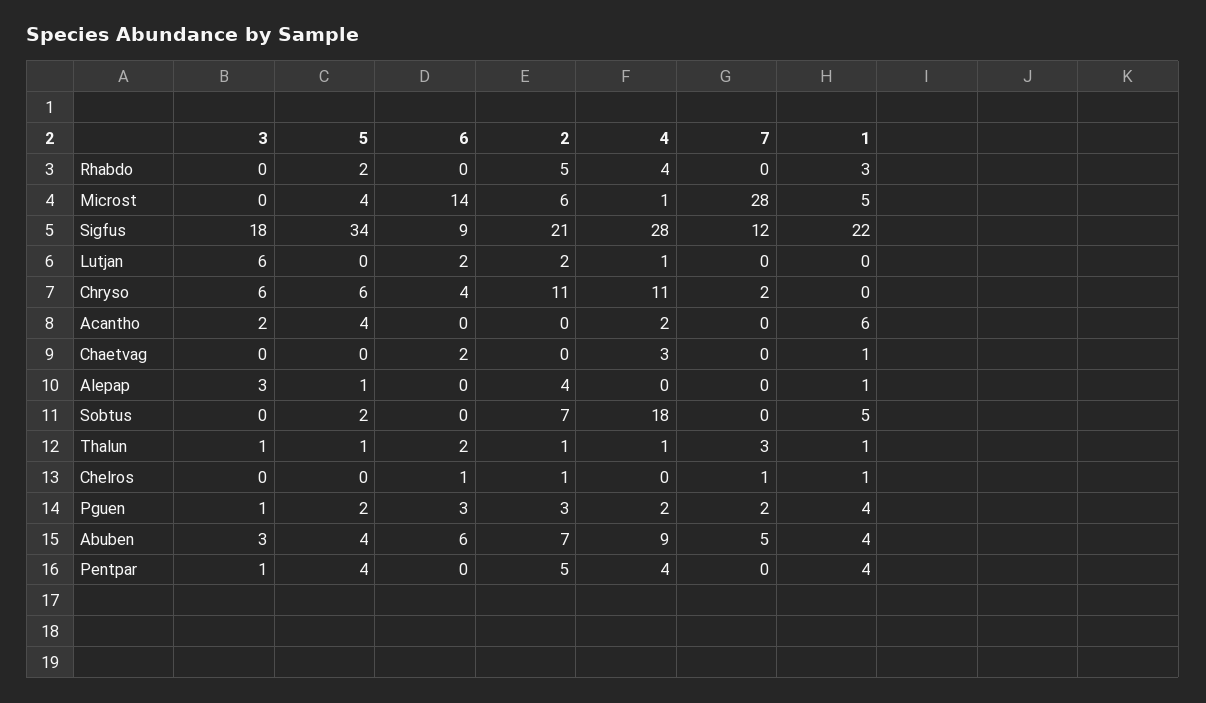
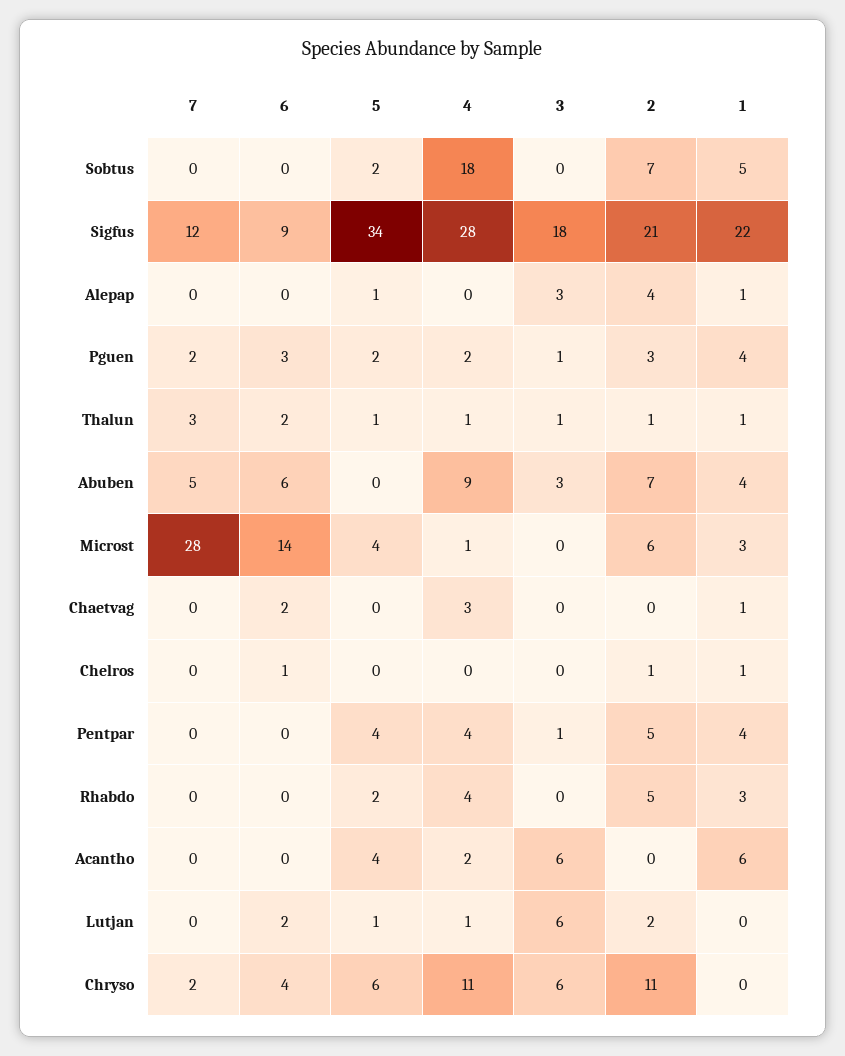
  {
    "3": {
      "Rhabdo": 0,
      "Microst": 0,
      "Sigfus": 18,
      "Lutjan": 6,
      "Chryso": 6,
-     "Acantho": 2,
+     "Acantho": 6,
      "Chaetvag": 0,
      "Alepap": 3,
      "Sobtus": 0,
      "Thalun": 1,
      "Chelros": 0,
      "Pguen": 1,
      "Abuben": 3,
      "Pentpar": 1
    },
    "5": {
      "Rhabdo": 2,
      "Microst": 4,
      "Sigfus": 34,
-     "Lutjan": 0,
+     "Lutjan": 1,
      "Chryso": 6,
      "Acantho": 4,
      "Chaetvag": 0,
      "Alepap": 1,
      "Sobtus": 2,
      "Thalun": 1,
      "Chelros": 0,
      "Pguen": 2,
-     "Abuben": 4,
+     "Abuben": 0,
      "Pentpar": 4
    },
    "6": {
      "Rhabdo": 0,
      "Microst": 14,
      "Sigfus": 9,
      "Lutjan": 2,
      "Chryso": 4,
      "Acantho": 0,
      "Chaetvag": 2,
      "Alepap": 0,
      "Sobtus": 0,
      "Thalun": 2,
      "Chelros": 1,
      "Pguen": 3,
      "Abuben": 6,
      "Pentpar": 0
    },
    "2": {
      "Rhabdo": 5,
      "Microst": 6,
      "Sigfus": 21,
      "Lutjan": 2,
      "Chryso": 11,
      "Acantho": 0,
      "Chaetvag": 0,
      "Alepap": 4,
      "Sobtus": 7,
      "Thalun": 1,
      "Chelros": 1,
      "Pguen": 3,
      "Abuben": 7,
      "Pentpar": 5
    },
    "4": {
      "Rhabdo": 4,
      "Microst": 1,
      "Sigfus": 28,
      "Lutjan": 1,
      "Chryso": 11,
      "Acantho": 2,
      "Chaetvag": 3,
      "Alepap": 0,
      "Sobtus": 18,
      "Thalun": 1,
      "Chelros": 0,
      "Pguen": 2,
      "Abuben": 9,
      "Pentpar": 4
    },
    "7": {
      "Rhabdo": 0,
      "Microst": 28,
      "Sigfus": 12,
      "Lutjan": 0,
      "Chryso": 2,
      "Acantho": 0,
      "Chaetvag": 0,
      "Alepap": 0,
      "Sobtus": 0,
      "Thalun": 3,
-     "Chelros": 1,
+     "Chelros": 0,
      "Pguen": 2,
      "Abuben": 5,
      "Pentpar": 0
    },
    "1": {
      "Rhabdo": 3,
-     "Microst": 5,
+     "Microst": 3,
      "Sigfus": 22,
      "Lutjan": 0,
      "Chryso": 0,
      "Acantho": 6,
      "Chaetvag": 1,
      "Alepap": 1,
      "Sobtus": 5,
      "Thalun": 1,
      "Chelros": 1,
      "Pguen": 4,
      "Abuben": 4,
      "Pentpar": 4
    }
  }

